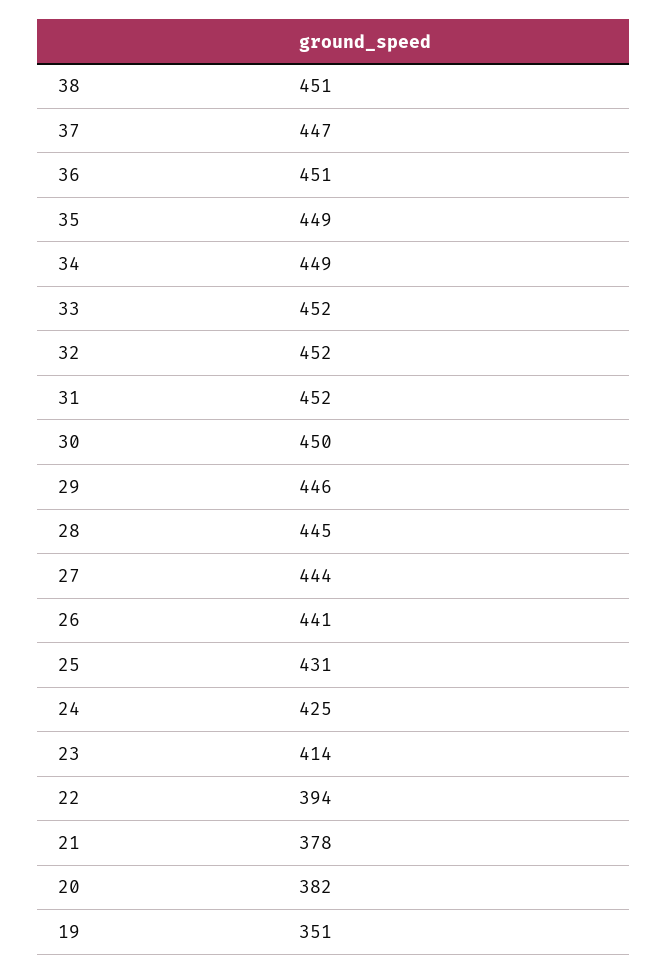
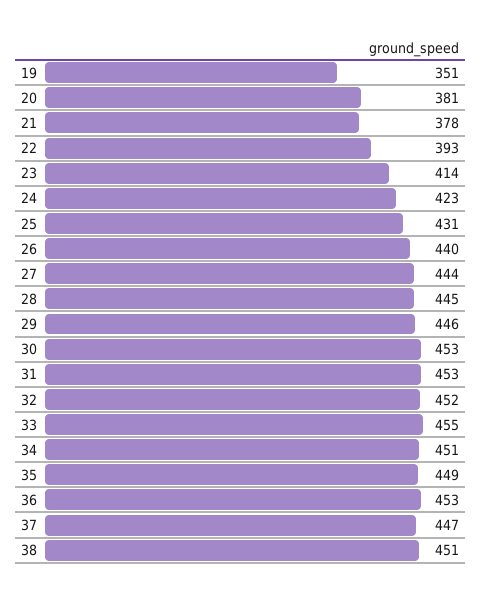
  {
    "38": 451,
    "37": 447,
-   "36": 451,
+   "36": 453,
    "35": 449,
-   "34": 449,
+   "34": 451,
-   "33": 452,
+   "33": 455,
    "32": 452,
-   "31": 452,
+   "31": 453,
-   "30": 450,
+   "30": 453,
    "29": 446,
    "28": 445,
    "27": 444,
-   "26": 441,
+   "26": 440,
    "25": 431,
-   "24": 425,
+   "24": 423,
    "23": 414,
-   "22": 394,
+   "22": 393,
    "21": 378,
-   "20": 382,
+   "20": 381,
    "19": 351
  }

